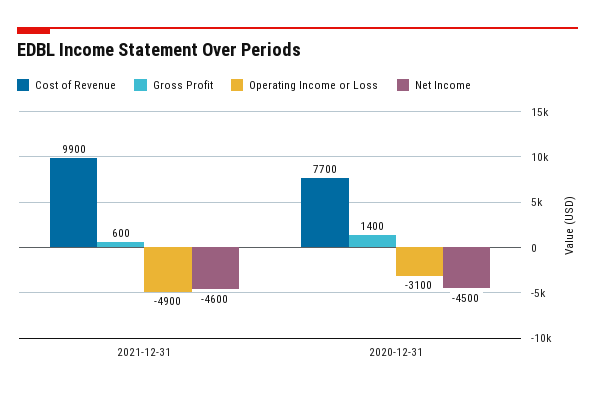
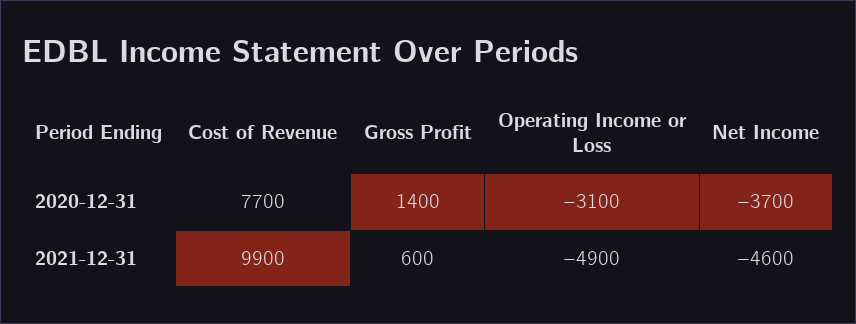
  {
    "Cost of Revenue": {
      "2021-12-31": 9900,
      "2020-12-31": 7700
    },
    "Gross Profit": {
      "2021-12-31": 600,
      "2020-12-31": 1400
    },
    "Operating Income or Loss": {
      "2021-12-31": -4900,
      "2020-12-31": -3100
    },
    "Net Income": {
      "2021-12-31": -4600,
-     "2020-12-31": -4500
+     "2020-12-31": -3700
    }
  }

